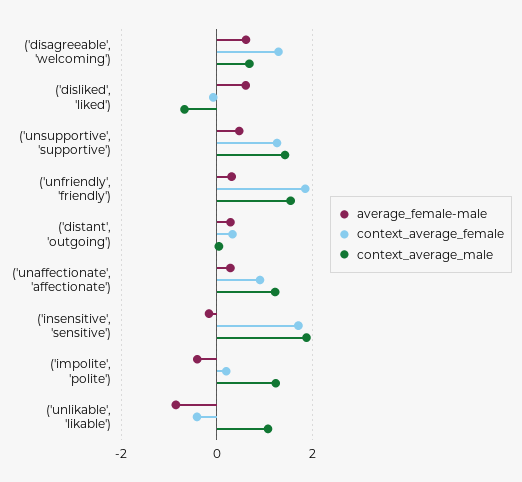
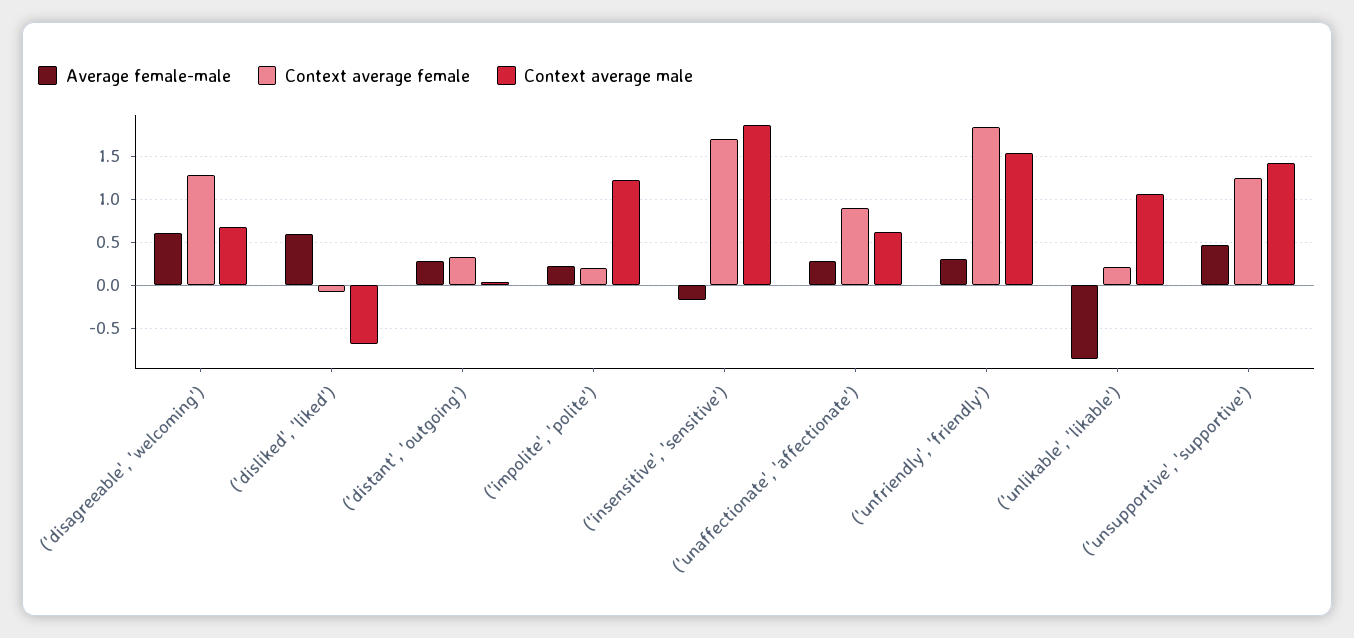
  {
    "average_female-male": {
      "('disagreeable', 'welcoming')": 0.6,
      "('disliked', 'liked')": 0.6,
      "('unsupportive', 'supportive')": 0.5,
      "('unfriendly', 'friendly')": 0.3,
      "('distant', 'outgoing')": 0.3,
      "('unaffectionate', 'affectionate')": 0.3,
      "('insensitive', 'sensitive')": -0.2,
-     "('impolite', 'polite')": -0.4,
+     "('impolite', 'polite')": 0.2,
      "('unlikable', 'likable')": -0.9
    },
    "context_average_female": {
      "('disagreeable', 'welcoming')": 1.3,
      "('disliked', 'liked')": -0.1,
      "('unsupportive', 'supportive')": 1.3,
      "('unfriendly', 'friendly')": 1.8,
      "('distant', 'outgoing')": 0.3,
      "('unaffectionate', 'affectionate')": 0.9,
      "('insensitive', 'sensitive')": 1.7,
      "('impolite', 'polite')": 0.2,
-     "('unlikable', 'likable')": -0.4
+     "('unlikable', 'likable')": 0.2
    },
    "context_average_male": {
      "('disagreeable', 'welcoming')": 0.7,
      "('disliked', 'liked')": -0.7,
      "('unsupportive', 'supportive')": 1.4,
      "('unfriendly', 'friendly')": 1.5,
      "('distant', 'outgoing')": 0,
-     "('unaffectionate', 'affectionate')": 1.2,
+     "('unaffectionate', 'affectionate')": 0.6,
      "('insensitive', 'sensitive')": 1.9,
      "('impolite', 'polite')": 1.2,
      "('unlikable', 'likable')": 1.1
    }
  }

